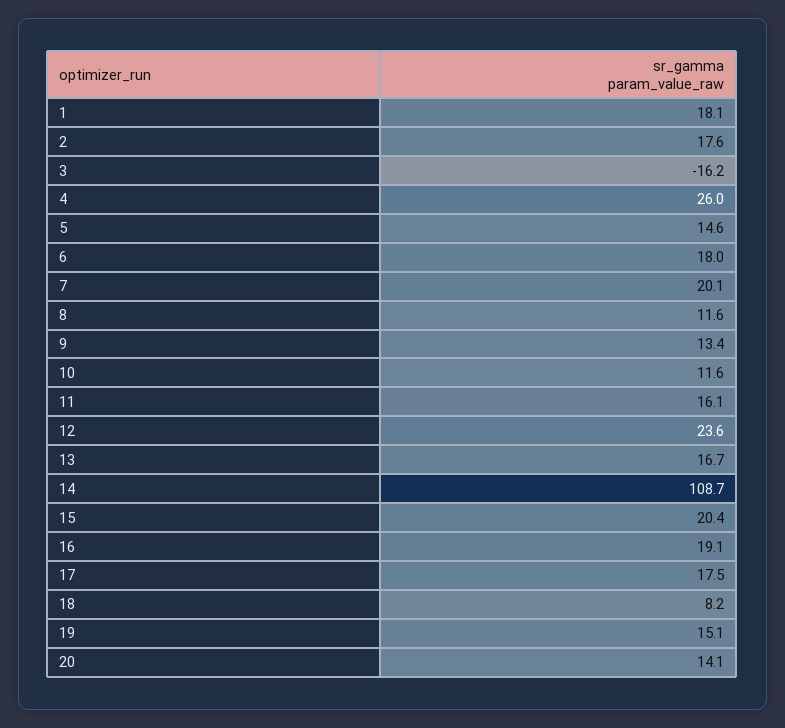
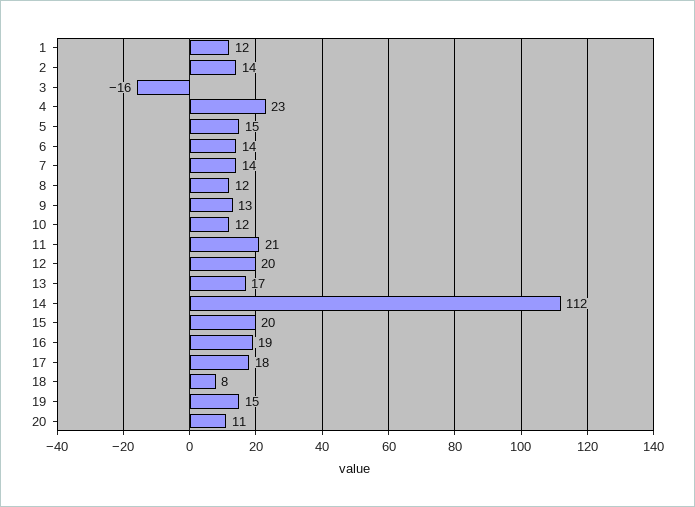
  {
-   "1": 18.1,
+   "1": 12,
-   "2": 17.6,
+   "2": 14,
    "3": -16.2,
-   "4": 26,
+   "4": 23,
    "5": 14.6,
-   "6": 18,
+   "6": 14,
-   "7": 20.1,
+   "7": 14,
    "8": 11.6,
    "9": 13.4,
    "10": 11.6,
-   "11": 16.1,
+   "11": 21,
-   "12": 23.6,
+   "12": 20,
    "13": 16.7,
-   "14": 108.7,
+   "14": 112,
    "15": 20.4,
    "16": 19.1,
    "17": 17.5,
    "18": 8.2,
    "19": 15.1,
-   "20": 14.1
+   "20": 11
  }

